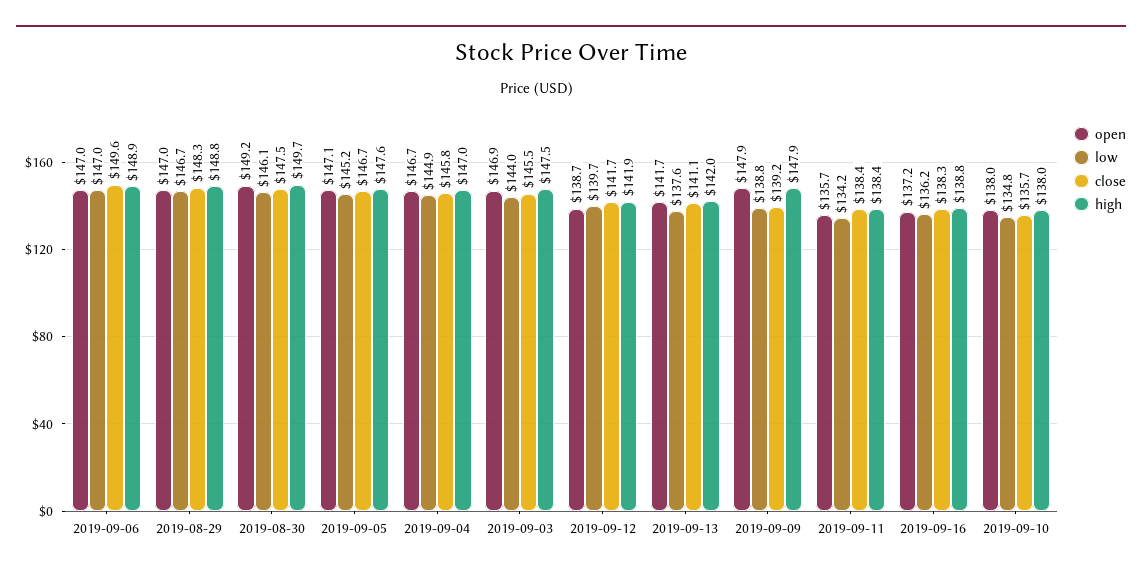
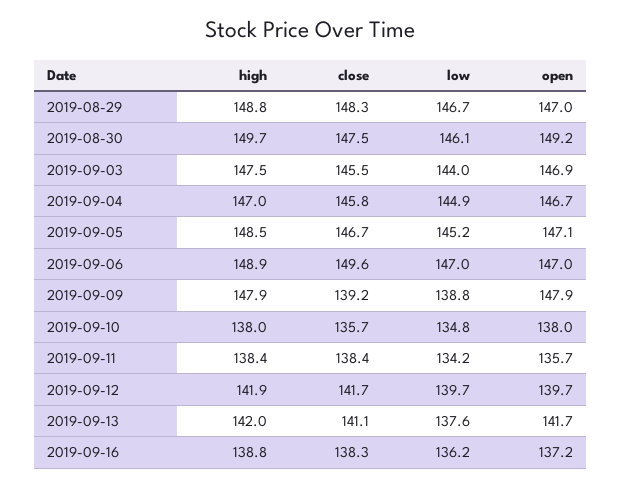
  {
    "open": {
      "2019-09-06": 147,
      "2019-08-29": 147,
      "2019-08-30": 149.2,
      "2019-09-05": 147.1,
      "2019-09-04": 146.7,
      "2019-09-03": 146.9,
-     "2019-09-12": 138.7,
+     "2019-09-12": 139.7,
      "2019-09-13": 141.7,
      "2019-09-09": 147.9,
      "2019-09-11": 135.7,
      "2019-09-16": 137.2,
      "2019-09-10": 138
    },
    "low": {
      "2019-09-06": 147,
      "2019-08-29": 146.7,
      "2019-08-30": 146.1,
      "2019-09-05": 145.2,
      "2019-09-04": 144.9,
      "2019-09-03": 144,
      "2019-09-12": 139.7,
      "2019-09-13": 137.6,
      "2019-09-09": 138.8,
      "2019-09-11": 134.2,
      "2019-09-16": 136.2,
      "2019-09-10": 134.8
    },
    "close": {
      "2019-09-06": 149.6,
      "2019-08-29": 148.3,
      "2019-08-30": 147.5,
      "2019-09-05": 146.7,
      "2019-09-04": 145.8,
      "2019-09-03": 145.5,
      "2019-09-12": 141.7,
      "2019-09-13": 141.1,
      "2019-09-09": 139.2,
      "2019-09-11": 138.4,
      "2019-09-16": 138.3,
      "2019-09-10": 135.7
    },
    "high": {
      "2019-09-06": 148.9,
      "2019-08-29": 148.8,
      "2019-08-30": 149.7,
-     "2019-09-05": 147.6,
+     "2019-09-05": 148.5,
      "2019-09-04": 147,
      "2019-09-03": 147.5,
      "2019-09-12": 141.9,
      "2019-09-13": 142,
      "2019-09-09": 147.9,
      "2019-09-11": 138.4,
      "2019-09-16": 138.8,
      "2019-09-10": 138
    }
  }

